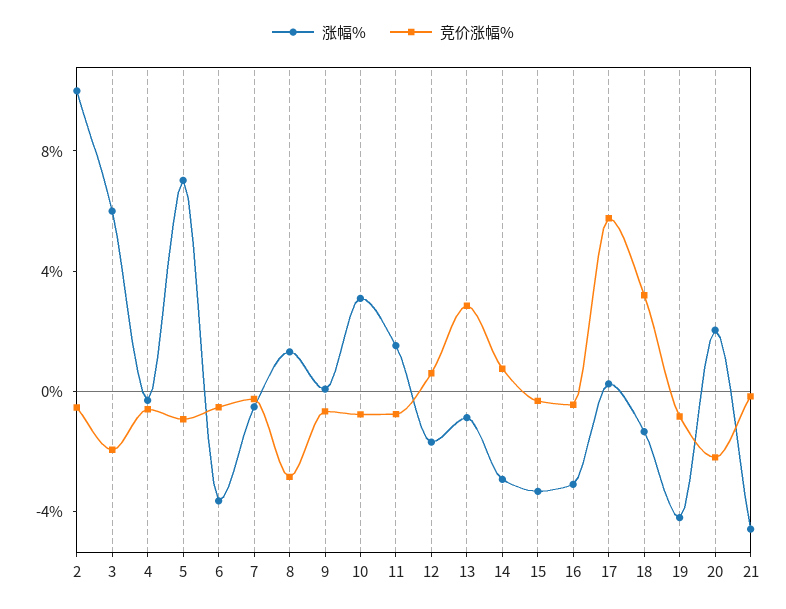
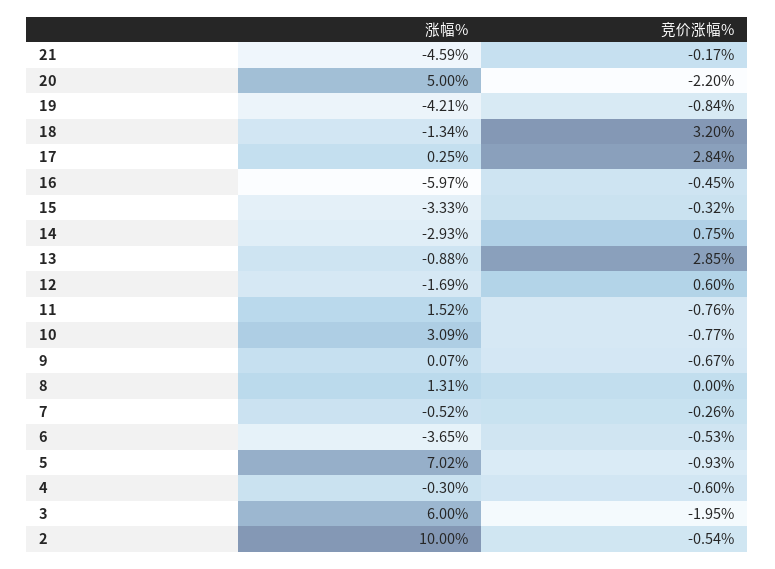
  {
    "涨幅%": {
      "2": 10,
      "3": 6,
      "4": -0.3,
      "5": 7.02,
      "6": -3.65,
      "7": -0.52,
      "8": 1.31,
      "9": 0.07,
      "10": 3.09,
      "11": 1.52,
      "12": -1.69,
      "13": -0.88,
      "14": -2.93,
      "15": -3.33,
-     "16": -3,
+     "16": -5.97,
      "17": 0.25,
      "18": -1.34,
      "19": -4.21,
-     "20": 2,
+     "20": 5,
      "21": -4.59
    },
    "竞价涨幅%": {
      "2": -0.54,
      "3": -1.95,
      "4": -0.6,
      "5": -0.93,
      "6": -0.53,
      "7": -0.26,
-     "8": -3,
+     "8": 0,
      "9": -0.67,
      "10": -0.77,
      "11": -0.76,
      "12": 0.6,
      "13": 2.85,
      "14": 0.75,
      "15": -0.32,
      "16": -0.45,
-     "17": 6,
+     "17": 2.84,
      "18": 3.2,
      "19": -0.84,
      "20": -2.2,
      "21": -0.17
    }
  }

